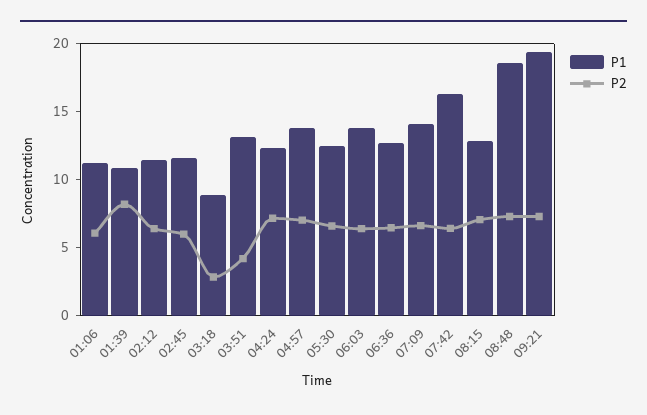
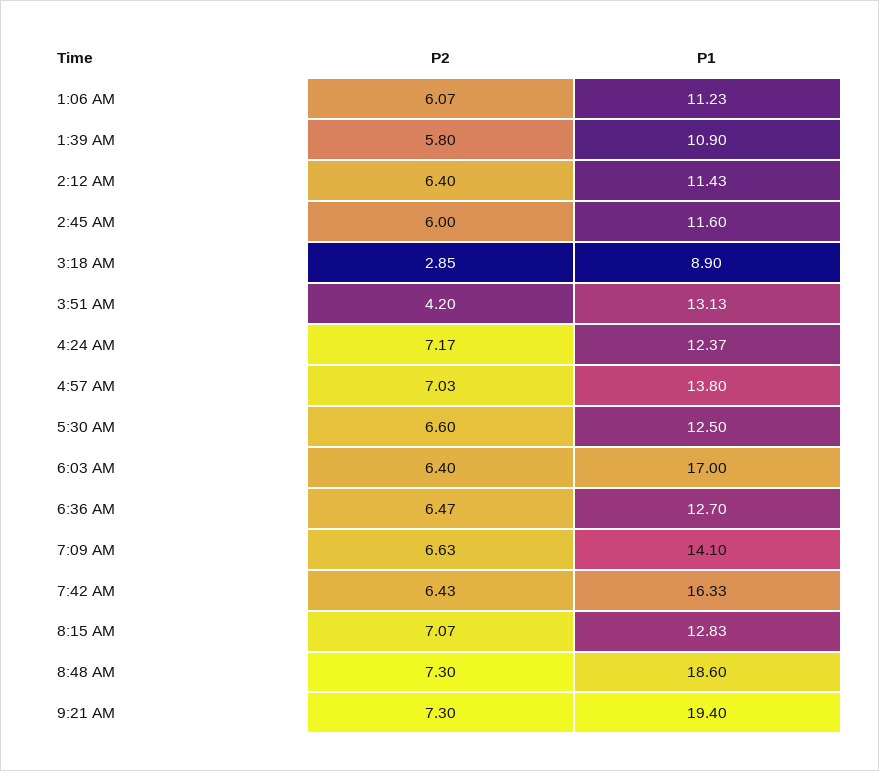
  {
    "P1": {
      "01:06": 11.23,
      "01:39": 10.9,
      "02:12": 11.43,
      "02:45": 11.6,
      "03:18": 8.9,
      "03:51": 13.13,
      "04:24": 12.37,
      "04:57": 13.8,
      "05:30": 12.5,
-     "06:03": 14,
+     "06:03": 17,
      "06:36": 12.7,
      "07:09": 14.1,
      "07:42": 16.33,
      "08:15": 12.83,
      "08:48": 18.6,
      "09:21": 19.4
    },
    "P2": {
      "01:06": 6.07,
-     "01:39": 8,
+     "01:39": 5.8,
      "02:12": 6.4,
      "02:45": 6,
      "03:18": 2.85,
      "03:51": 4.2,
      "04:24": 7.17,
      "04:57": 7.03,
      "05:30": 6.6,
      "06:03": 6.4,
      "06:36": 6.47,
      "07:09": 6.63,
      "07:42": 6.43,
      "08:15": 7.07,
      "08:48": 7.3,
      "09:21": 7.3
    }
  }

